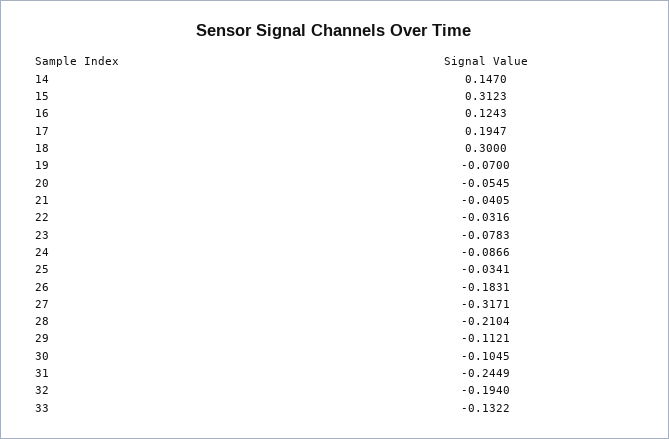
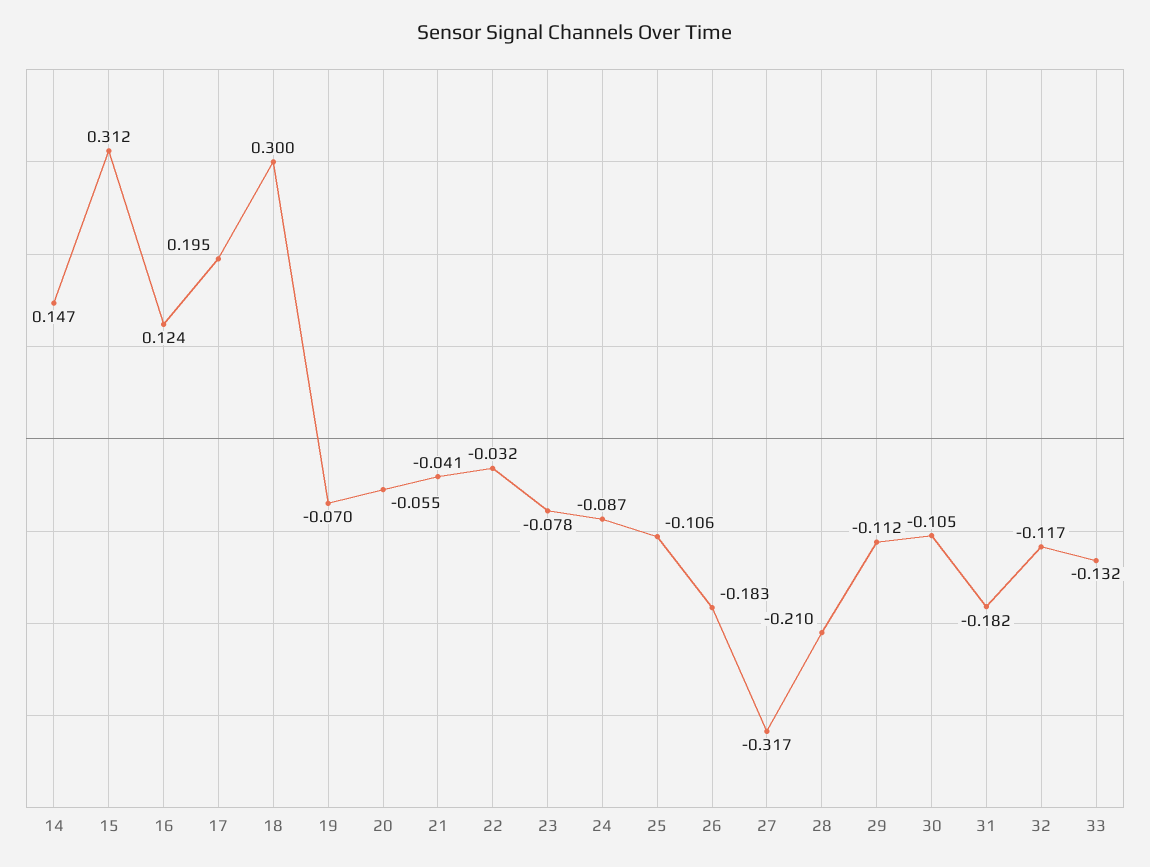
  {
    "14": 0.147,
    "15": 0.3123,
    "16": 0.1243,
    "17": 0.1947,
    "18": 0.3,
    "19": -0.07,
    "20": -0.0545,
    "21": -0.0405,
    "22": -0.0316,
    "23": -0.0783,
    "24": -0.0866,
-   "25": -0.0341,
+   "25": -0.106,
    "26": -0.1831,
    "27": -0.3171,
    "28": -0.2104,
    "29": -0.1121,
    "30": -0.1045,
-   "31": -0.2449,
+   "31": -0.182,
-   "32": -0.194,
+   "32": -0.117,
    "33": -0.1322
  }

